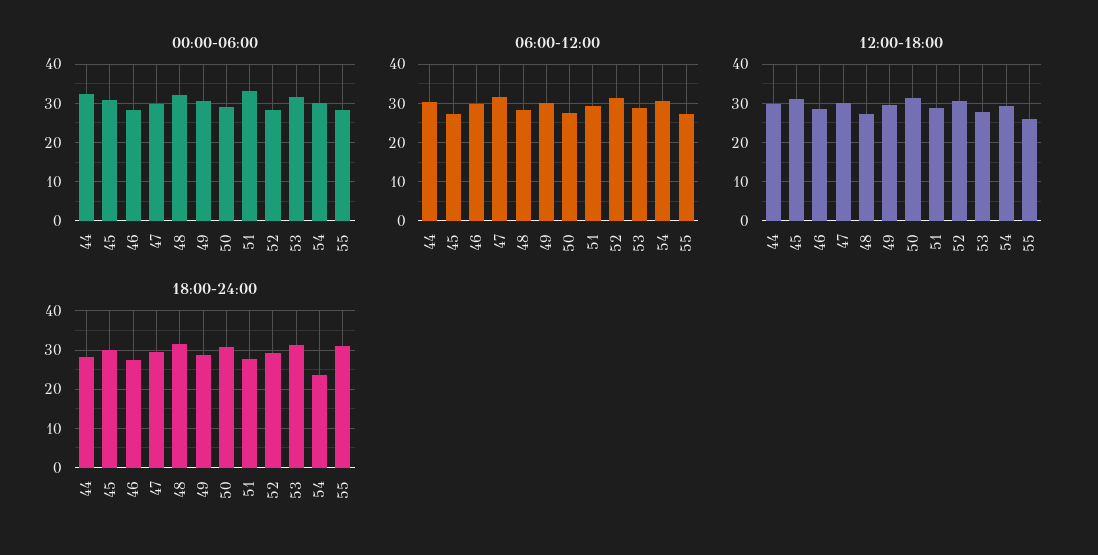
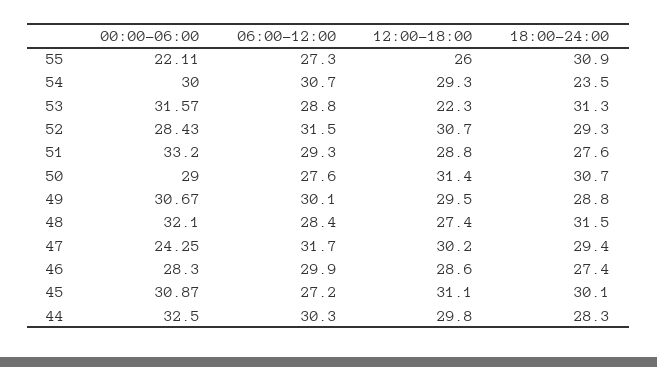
  {
    "00:00-06:00": {
      "44": 32.5,
      "45": 30.87,
      "46": 28.3,
-     "47": 30,
+     "47": 24.25,
      "48": 32.1,
      "49": 30.67,
      "50": 29,
      "51": 33.2,
      "52": 28.43,
      "53": 31.57,
      "54": 30,
-     "55": 28
+     "55": 22.11
    },
    "06:00-12:00": {
      "44": 30.3,
      "45": 27.2,
      "46": 29.9,
      "47": 31.7,
      "48": 28.4,
      "49": 30.1,
      "50": 27.6,
      "51": 29.3,
      "52": 31.5,
      "53": 28.8,
      "54": 30.7,
      "55": 27.3
    },
    "12:00-18:00": {
      "44": 29.8,
      "45": 31.1,
      "46": 28.6,
      "47": 30.2,
      "48": 27.4,
      "49": 29.5,
      "50": 31.4,
      "51": 28.8,
      "52": 30.7,
-     "53": 28,
+     "53": 22.3,
      "54": 29.3,
      "55": 26
    },
    "18:00-24:00": {
      "44": 28.3,
      "45": 30.1,
      "46": 27.4,
      "47": 29.4,
      "48": 31.5,
      "49": 28.8,
      "50": 30.7,
      "51": 27.6,
      "52": 29.3,
      "53": 31.3,
      "54": 23.5,
      "55": 30.9
    }
  }

